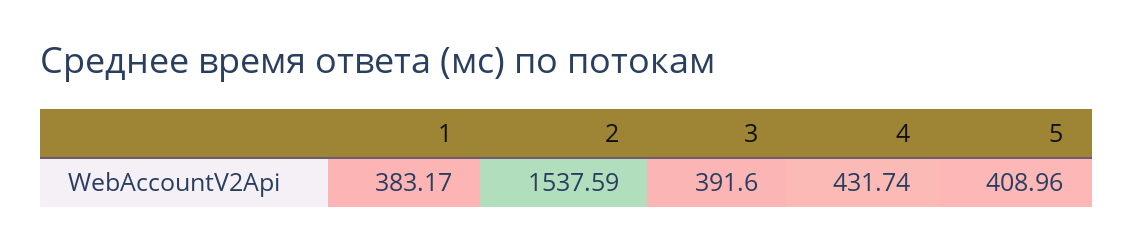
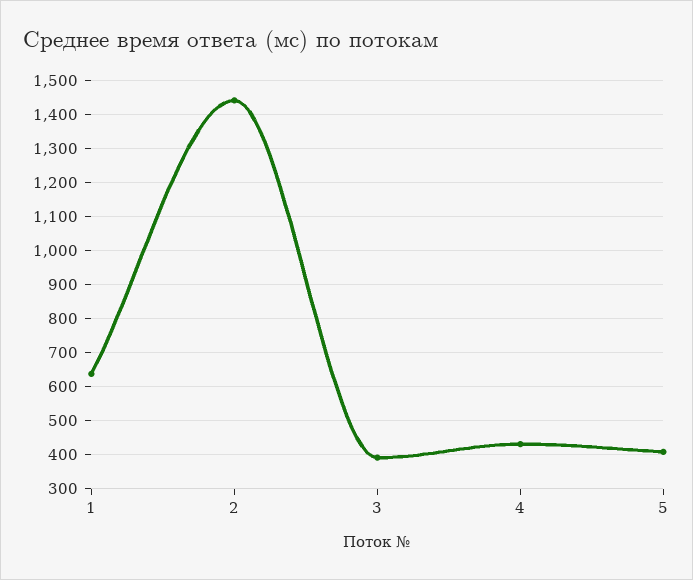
  {
-   "1": 383.17,
+   "1": 640,
-   "2": 1537.59,
+   "2": 1440,
    "3": 391.6,
    "4": 431.74,
    "5": 408.96
  }

